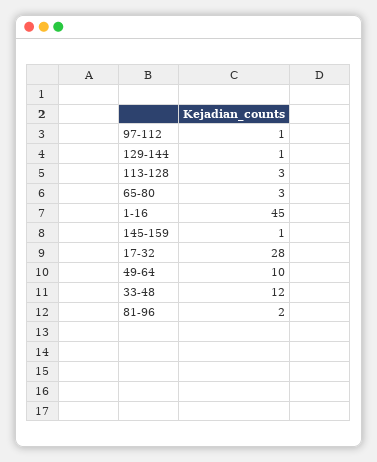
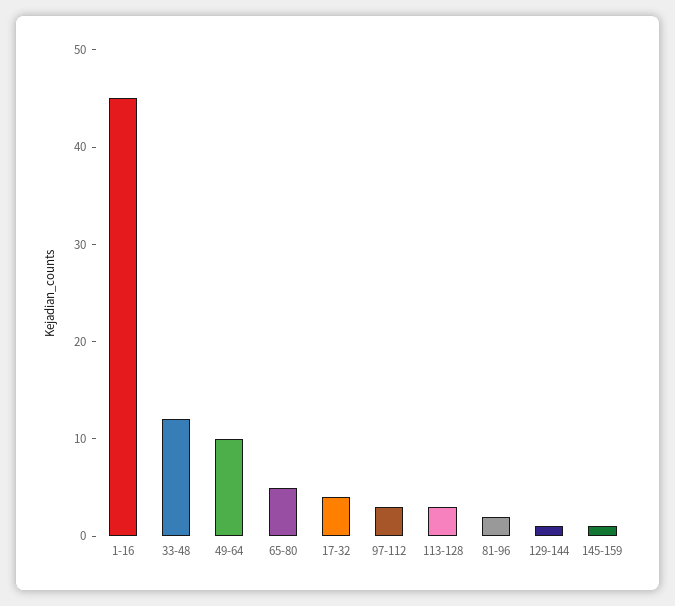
  {
-   "97-112": 1,
+   "97-112": 3,
    "129-144": 1,
    "113-128": 3,
-   "65-80": 3,
+   "65-80": 5,
    "1-16": 45,
    "145-159": 1,
-   "17-32": 28,
+   "17-32": 4,
    "49-64": 10,
    "33-48": 12,
    "81-96": 2
  }

